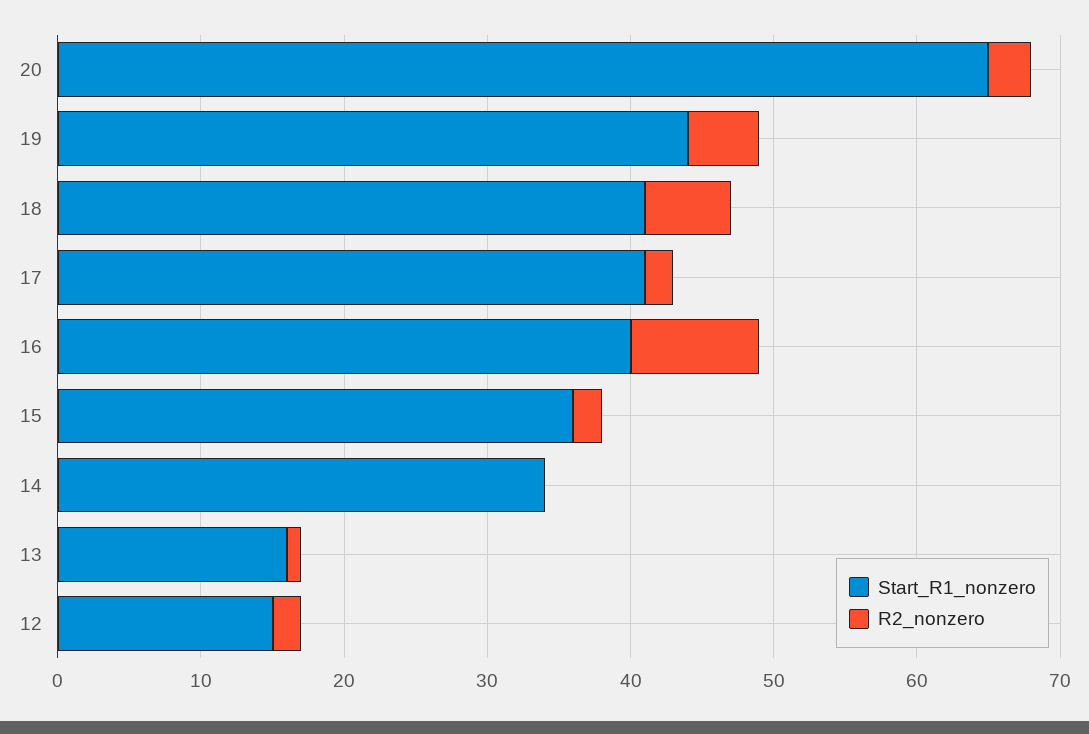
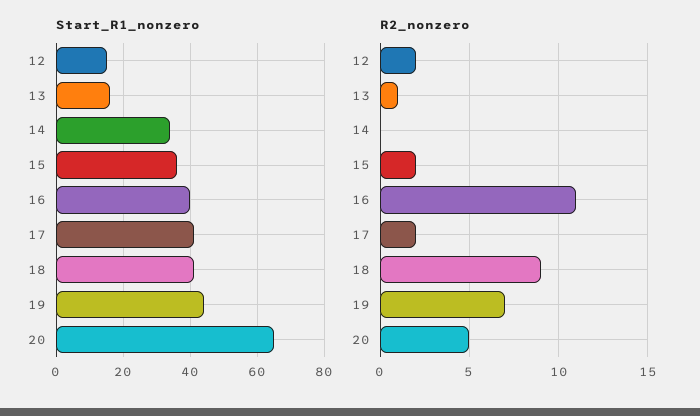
  {
    "Start_R1_nonzero": {
      "20": 65,
      "19": 44,
      "18": 41,
      "17": 41,
      "16": 40,
      "15": 36,
      "14": 34,
      "13": 16,
      "12": 15
    },
    "R2_nonzero": {
-     "20": 3,
+     "20": 5,
-     "19": 5,
+     "19": 7,
-     "18": 6,
+     "18": 9,
      "17": 2,
-     "16": 9,
+     "16": 11,
      "15": 2,
      "14": 0,
      "13": 1,
      "12": 2
    }
  }

